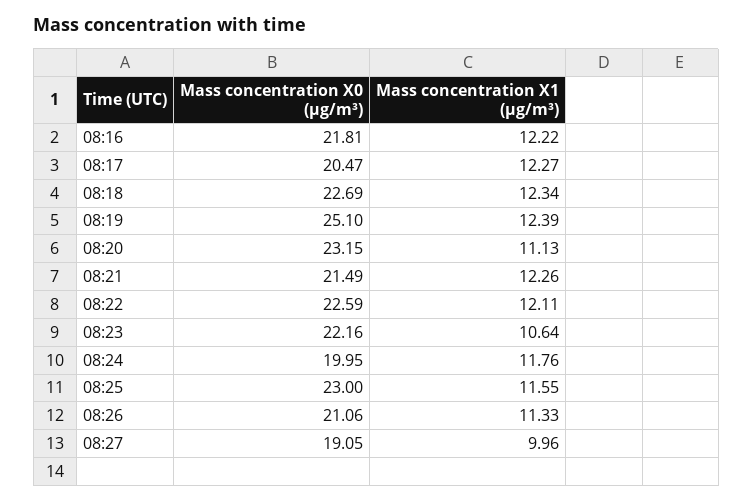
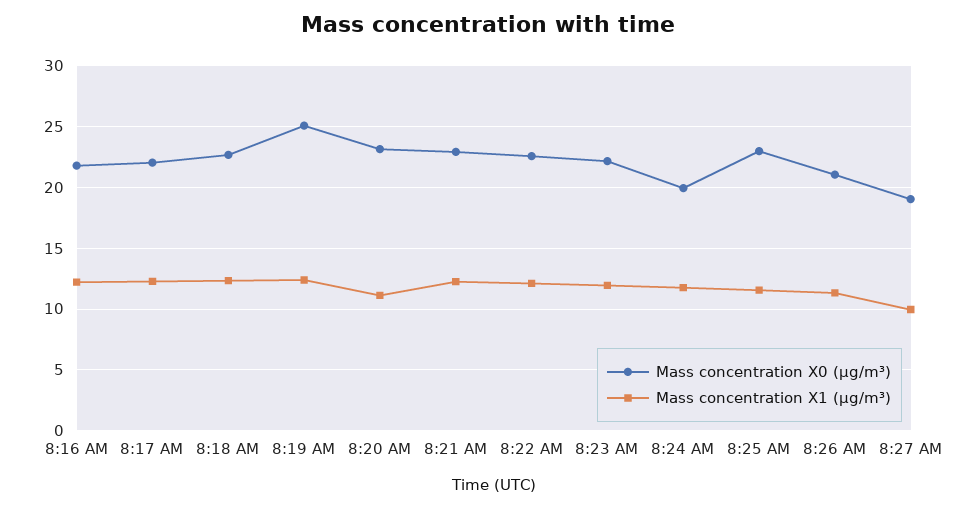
  {
    "Mass concentration X0 (μg/m³)": {
      "08:16": 21.81,
-     "08:17": 20.47,
+     "08:17": 22,
      "08:18": 22.69,
      "08:19": 25.1,
      "08:20": 23.15,
-     "08:21": 21.49,
+     "08:21": 23,
      "08:22": 22.59,
      "08:23": 22.16,
      "08:24": 19.95,
      "08:25": 23,
      "08:26": 21.06,
      "08:27": 19.05
    },
    "Mass concentration X1 (μg/m³)": {
      "08:16": 12.22,
      "08:17": 12.27,
      "08:18": 12.34,
      "08:19": 12.39,
      "08:20": 11.13,
      "08:21": 12.26,
      "08:22": 12.11,
-     "08:23": 10.64,
+     "08:23": 12,
      "08:24": 11.76,
      "08:25": 11.55,
      "08:26": 11.33,
      "08:27": 9.96
    }
  }

